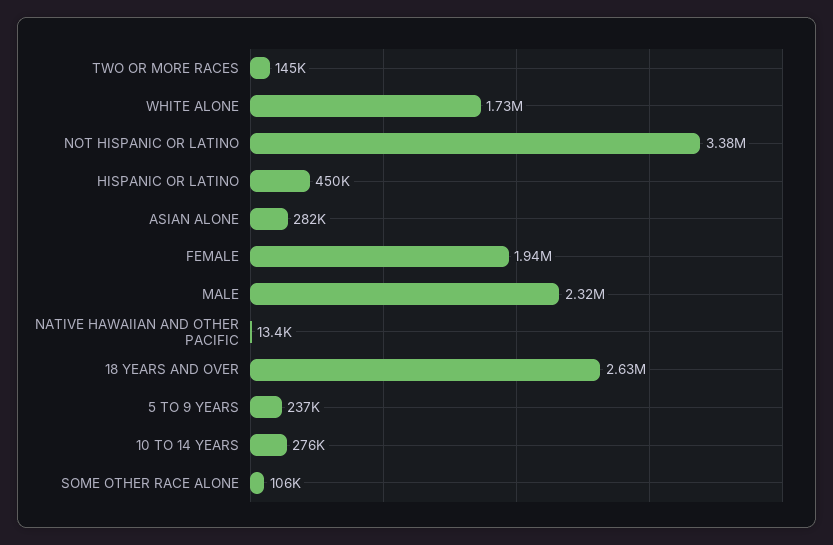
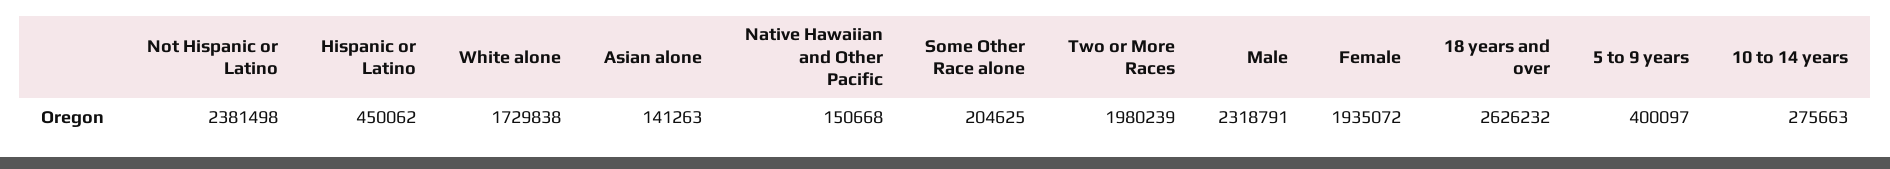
  {
-   "TWO OR MORE RACES": 145000,
+   "TWO OR MORE RACES": 1980239,
    "WHITE ALONE": 1729838,
-   "NOT HISPANIC OR LATINO": 3380000,
+   "NOT HISPANIC OR LATINO": 2381498,
    "HISPANIC OR LATINO": 450062,
-   "ASIAN ALONE": 282000,
+   "ASIAN ALONE": 141263,
    "FEMALE": 1935072,
    "MALE": 2318791,
-   "NATIVE HAWAIIAN AND OTHER PACIFIC": 13400,
+   "NATIVE HAWAIIAN AND OTHER PACIFIC": 150668,
    "18 YEARS AND OVER": 2626232,
-   "5 TO 9 YEARS": 237000,
+   "5 TO 9 YEARS": 400097,
    "10 TO 14 YEARS": 275663,
-   "SOME OTHER RACE ALONE": 106000
+   "SOME OTHER RACE ALONE": 204625
  }

